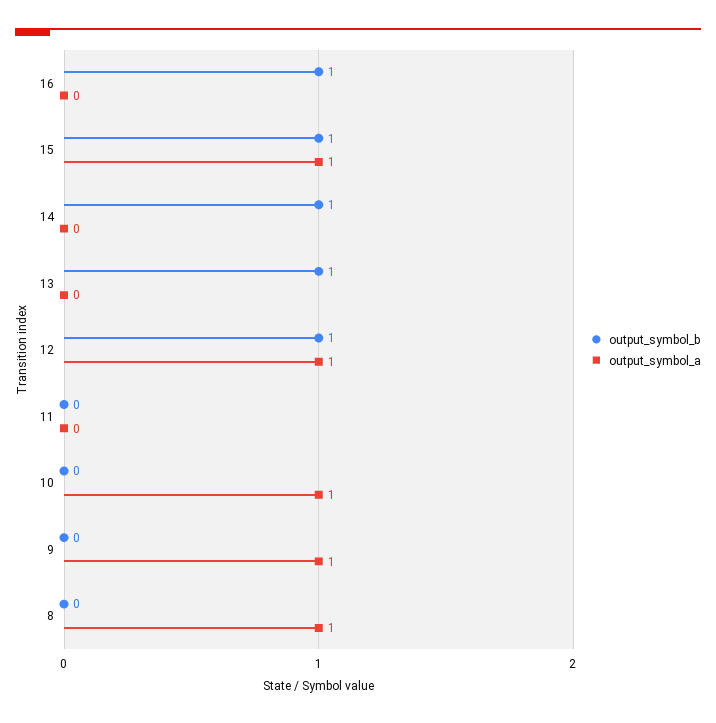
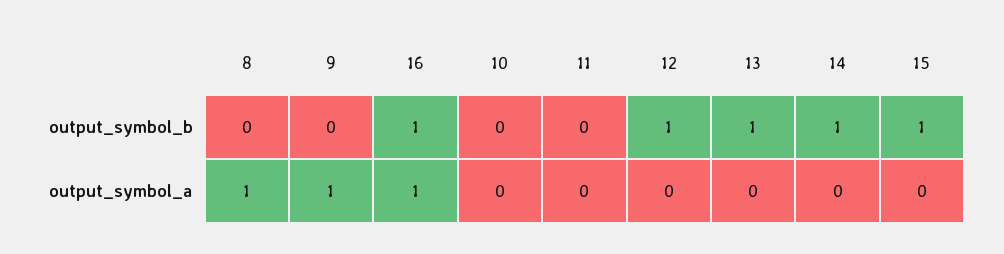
  {
    "output_symbol_b": {
      "16": 1,
      "15": 1,
      "14": 1,
      "13": 1,
      "12": 1,
      "11": 0,
      "10": 0,
      "9": 0,
      "8": 0
    },
    "output_symbol_a": {
-     "16": 0,
+     "16": 1,
-     "15": 1,
+     "15": 0,
      "14": 0,
      "13": 0,
-     "12": 1,
+     "12": 0,
      "11": 0,
-     "10": 1,
+     "10": 0,
      "9": 1,
      "8": 1
    }
  }

